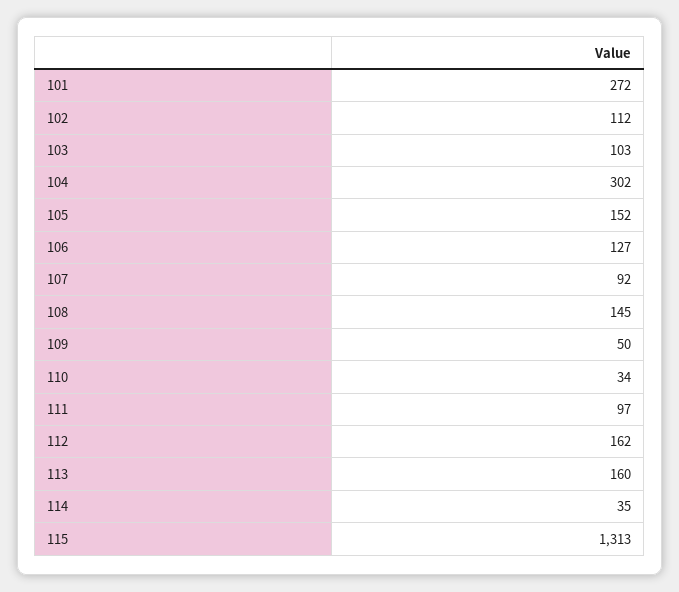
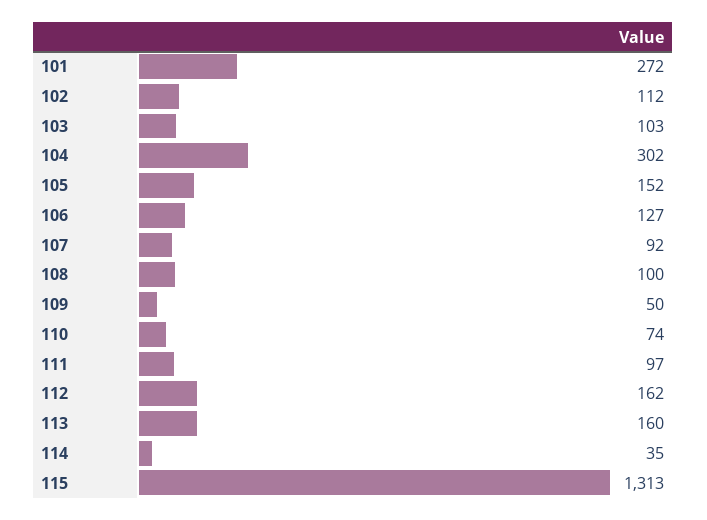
  {
    "101": 272,
    "102": 112,
    "103": 103,
    "104": 302,
    "105": 152,
    "106": 127,
    "107": 92,
-   "108": 145,
+   "108": 100,
    "109": 50,
-   "110": 34,
+   "110": 74,
    "111": 97,
    "112": 162,
    "113": 160,
    "114": 35,
    "115": 1313
  }

